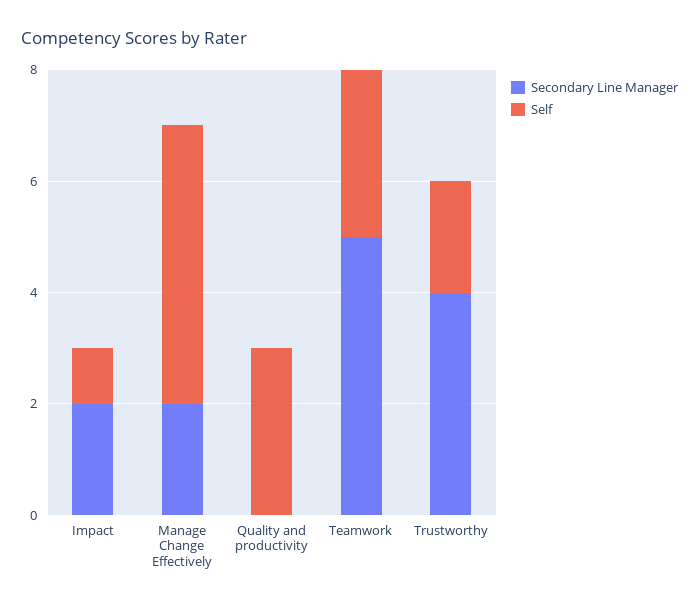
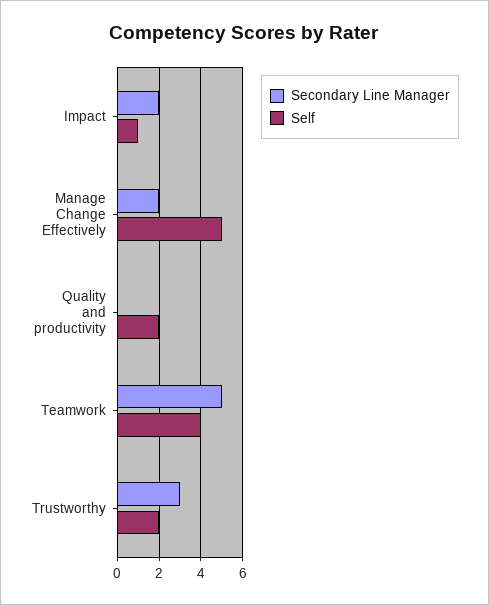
  {
    "Secondary Line Manager": {
      "Impact": 2,
      "Manage Change Effectively": 2,
      "Quality and productivity": 0,
      "Teamwork": 5,
-     "Trustworthy": 4
+     "Trustworthy": 3
    },
    "Self": {
      "Impact": 1,
      "Manage Change Effectively": 5,
-     "Quality and productivity": 3,
+     "Quality and productivity": 2,
-     "Teamwork": 3,
+     "Teamwork": 4,
      "Trustworthy": 2
    }
  }

